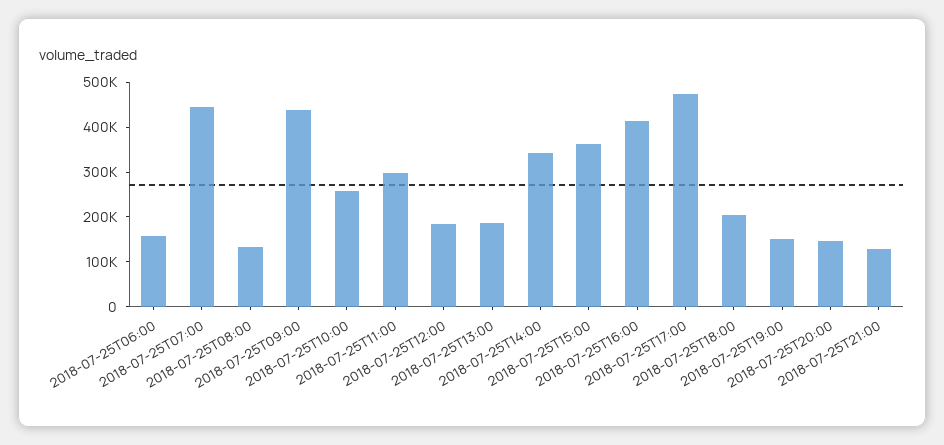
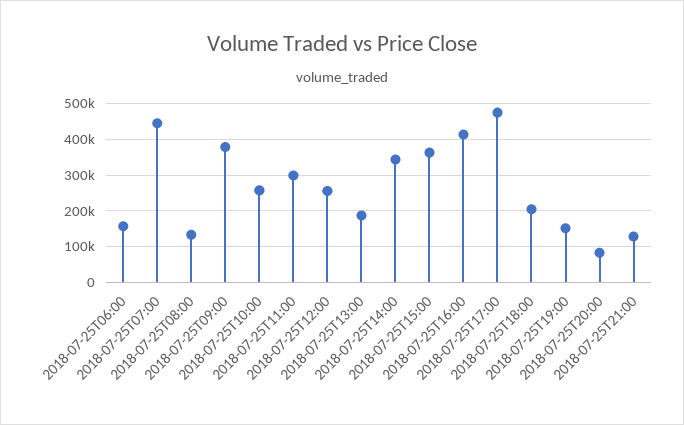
  {
    "2018-07-25T06:00": 160000,
    "2018-07-25T07:00": 440000,
    "2018-07-25T08:00": 140000,
-   "2018-07-25T09:00": 440000,
+   "2018-07-25T09:00": 380000,
    "2018-07-25T10:00": 260000,
    "2018-07-25T11:00": 300000,
-   "2018-07-25T12:00": 180000,
+   "2018-07-25T12:00": 260000,
    "2018-07-25T13:00": 180000,
    "2018-07-25T14:00": 340000,
    "2018-07-25T15:00": 360000,
    "2018-07-25T16:00": 420000,
    "2018-07-25T17:00": 480000,
    "2018-07-25T18:00": 200000,
    "2018-07-25T19:00": 160000,
-   "2018-07-25T20:00": 140000,
+   "2018-07-25T20:00": 80000,
    "2018-07-25T21:00": 120000
  }

